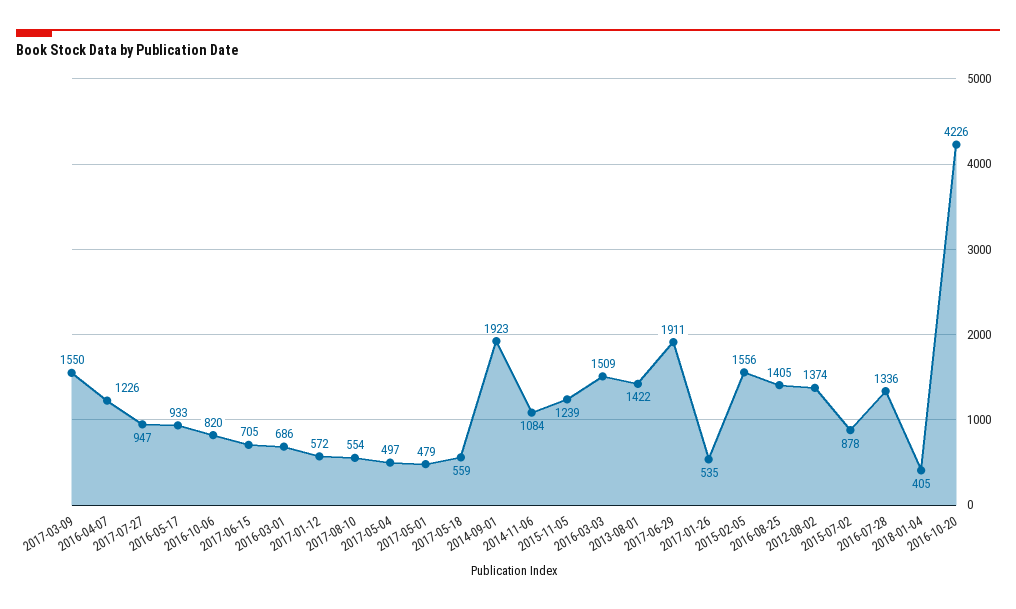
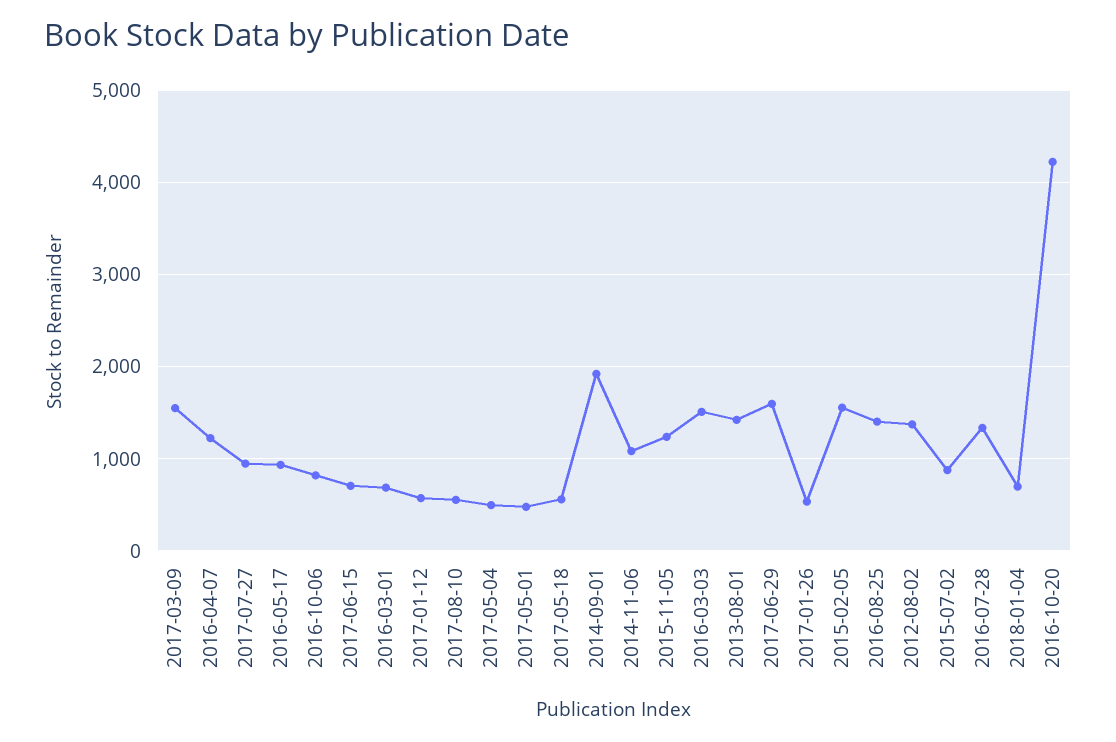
  {
    "2017-03-09": 1550,
    "2016-04-07": 1226,
    "2017-07-27": 947,
    "2016-05-17": 933,
    "2016-10-06": 820,
    "2017-06-15": 705,
    "2016-03-01": 686,
    "2017-01-12": 572,
    "2017-08-10": 554,
    "2017-05-04": 497,
    "2017-05-01": 479,
    "2017-05-18": 559,
    "2014-09-01": 1923,
    "2014-11-06": 1084,
    "2015-11-05": 1239,
    "2016-03-03": 1509,
    "2013-08-01": 1422,
-   "2017-06-29": 1911,
+   "2017-06-29": 1600,
    "2017-01-26": 535,
    "2015-02-05": 1556,
    "2016-08-25": 1405,
    "2012-08-02": 1374,
    "2015-07-02": 878,
    "2016-07-28": 1336,
-   "2018-01-04": 405,
+   "2018-01-04": 700,
    "2016-10-20": 4226
  }

